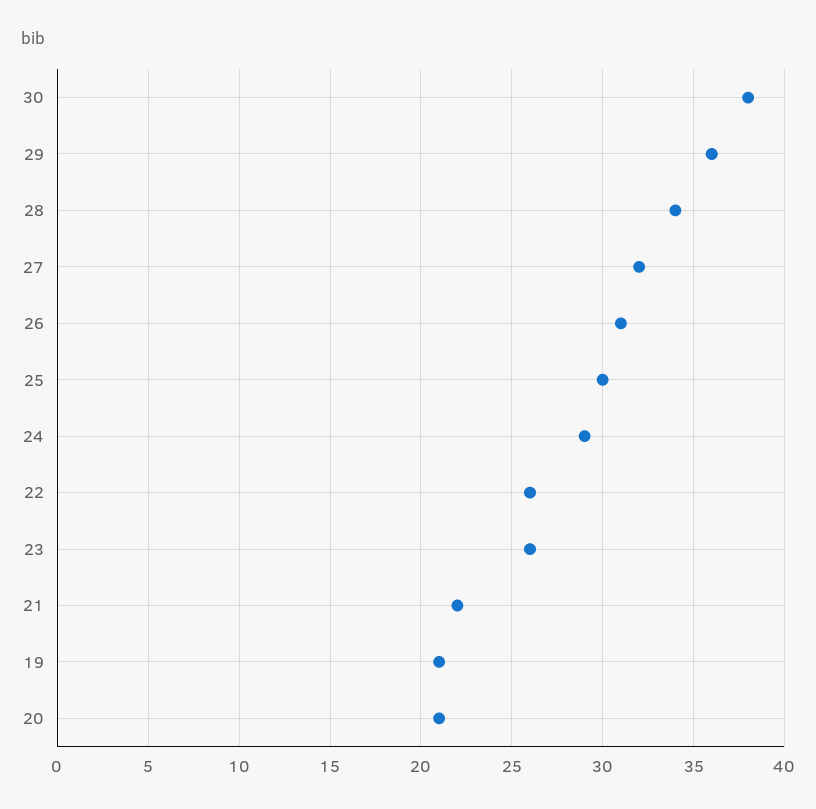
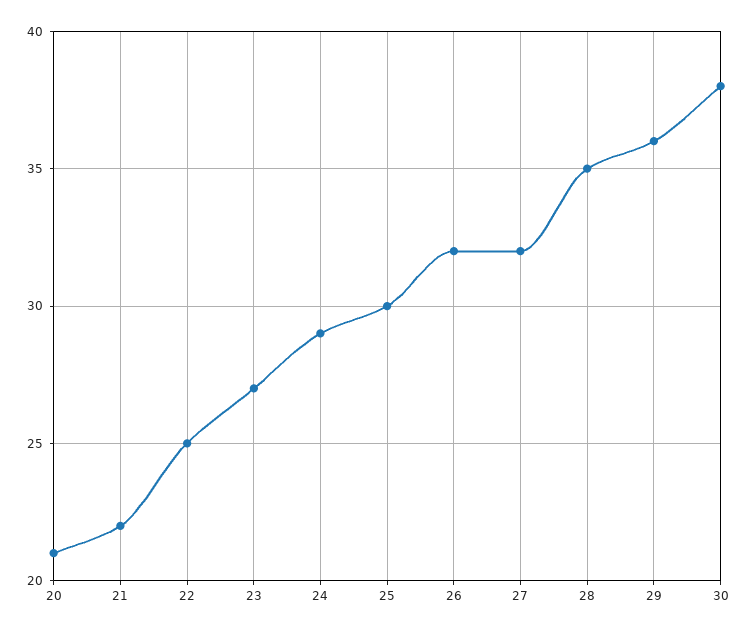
  {
    "30": 38,
    "29": 36,
-   "28": 34,
+   "28": 35,
    "27": 32,
-   "26": 31,
+   "26": 32,
    "25": 30,
    "24": 29,
-   "22": 26,
+   "22": 25,
-   "23": 26,
+   "23": 27,
    "21": 22,
-   "19": 21,
    "20": 21
  }

